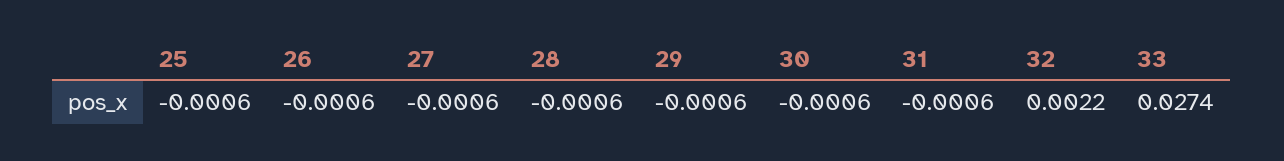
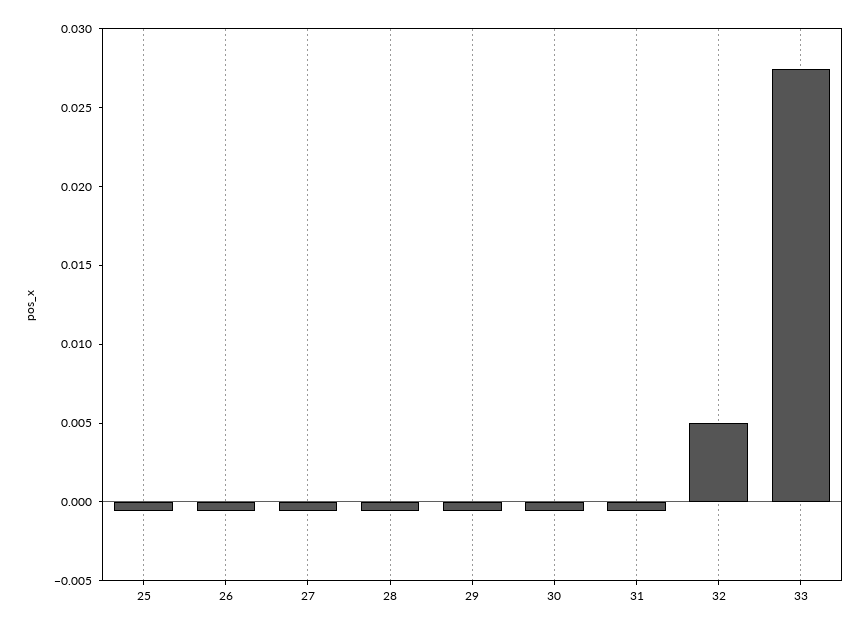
  {
    "25": -0.0006,
    "26": -0.0006,
    "27": -0.0006,
    "28": -0.0006,
    "29": -0.0006,
    "30": -0.0006,
    "31": -0.0006,
-   "32": 0.0022,
+   "32": 0.005,
    "33": 0.0274
  }

